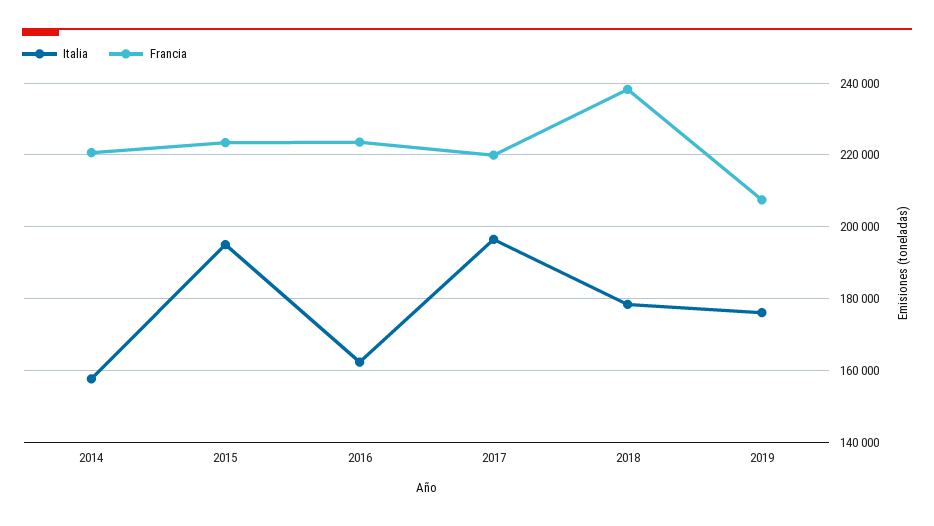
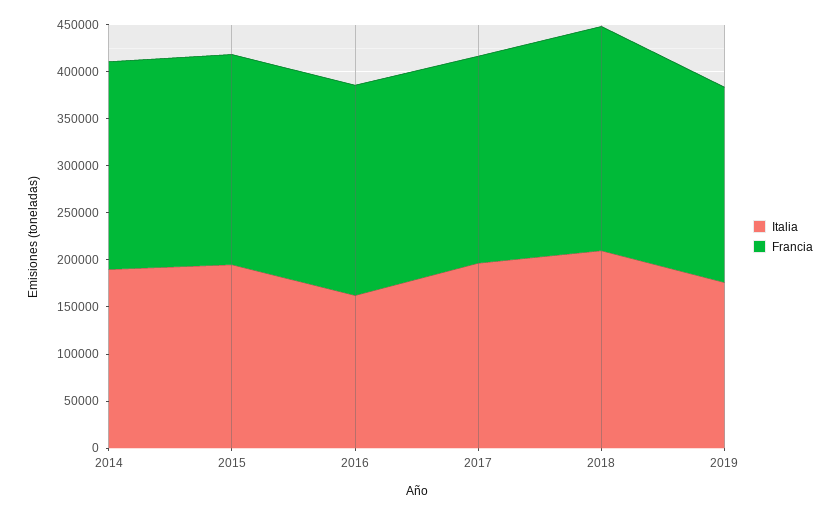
  {
    "Italia": {
-     "2014": 158000,
+     "2014": 190000,
      "2015": 196000,
      "2016": 162000,
      "2017": 196000,
-     "2018": 178000,
+     "2018": 210000,
      "2019": 176000
    },
    "Francia": {
      "2014": 220000,
      "2015": 224000,
      "2016": 224000,
      "2017": 220000,
      "2018": 238000,
      "2019": 208000
    }
  }

